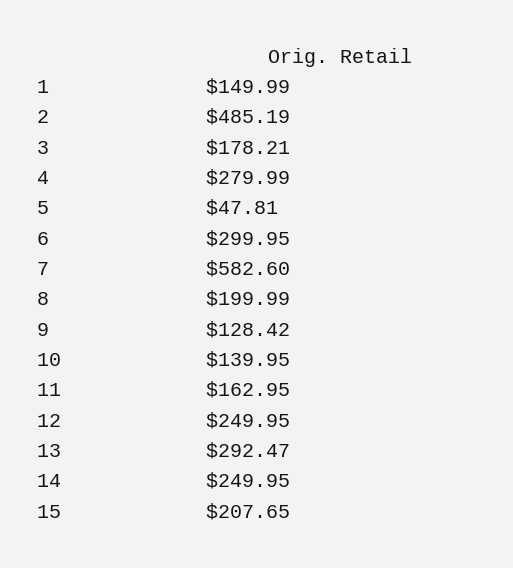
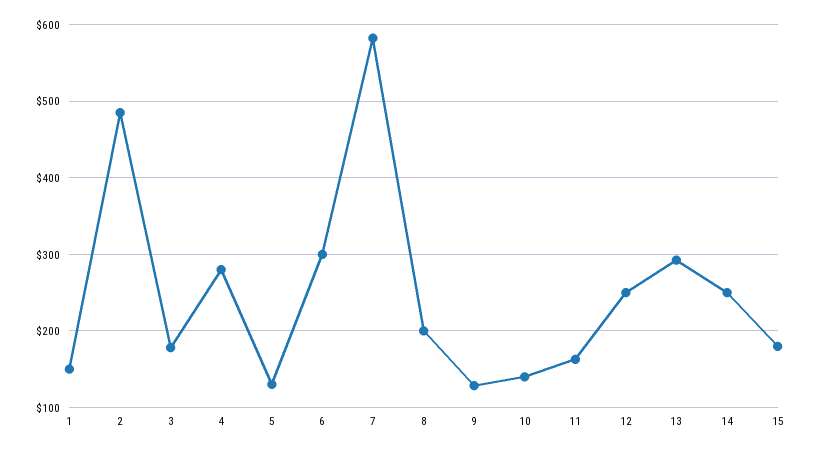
  {
    "1": 149.99,
    "2": 485.19,
    "3": 178.21,
    "4": 279.99,
-   "5": 47.81,
+   "5": 130,
    "6": 299.95,
    "7": 582.6,
    "8": 199.99,
    "9": 128.42,
    "10": 139.95,
    "11": 162.95,
    "12": 249.95,
    "13": 292.47,
    "14": 249.95,
-   "15": 207.65
+   "15": 180
  }

